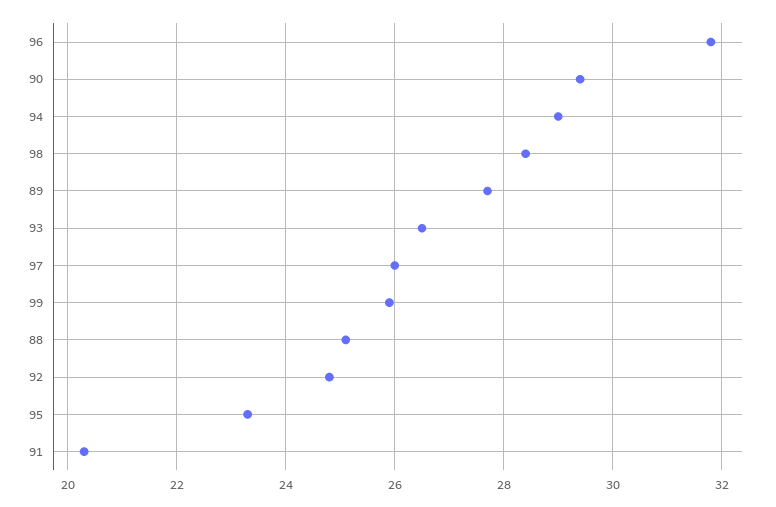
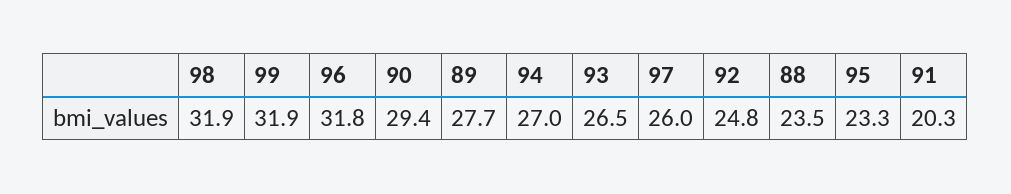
  {
    "96": 31.8,
    "90": 29.4,
-   "94": 29,
+   "94": 27,
-   "98": 28.5,
+   "98": 31.9,
    "89": 27.7,
    "93": 26.5,
    "97": 26,
-   "99": 26,
+   "99": 31.9,
-   "88": 25,
+   "88": 23.5,
    "92": 24.8,
    "95": 23.3,
    "91": 20.3
  }

